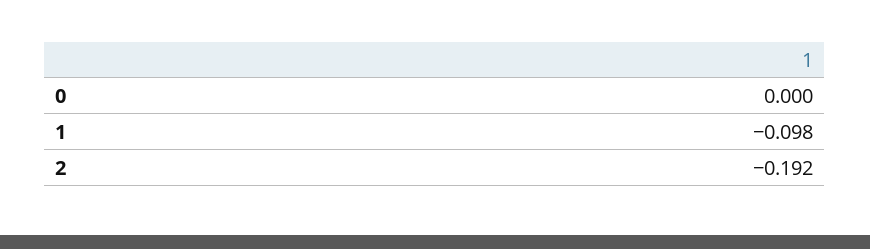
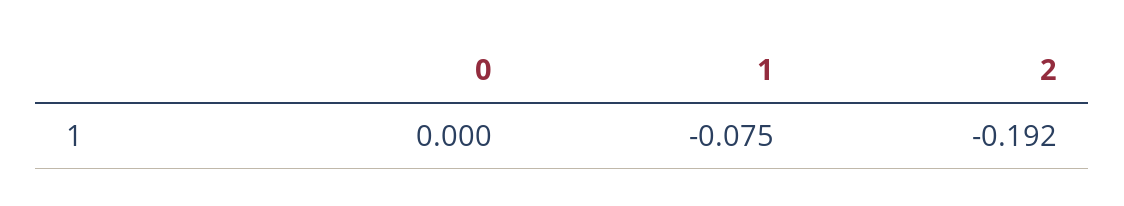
  {
    "0": 0,
-   "1": -0.098,
+   "1": -0.075,
    "2": -0.192
  }

